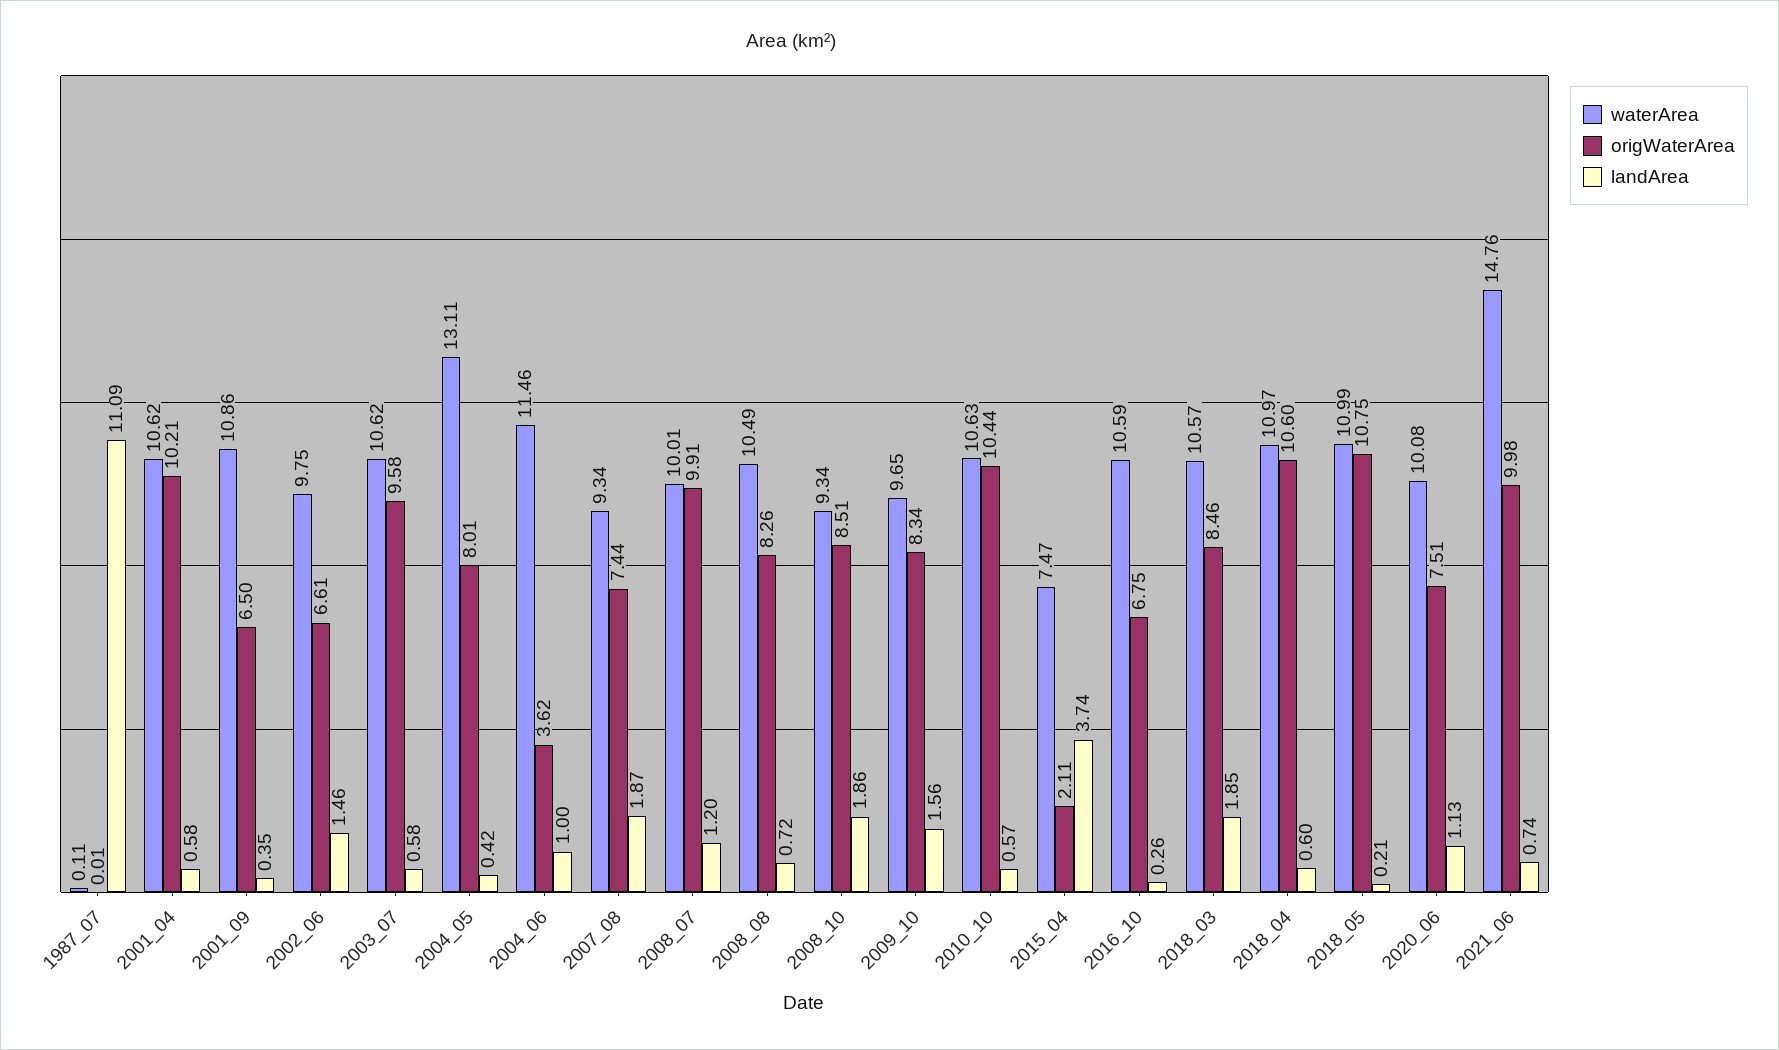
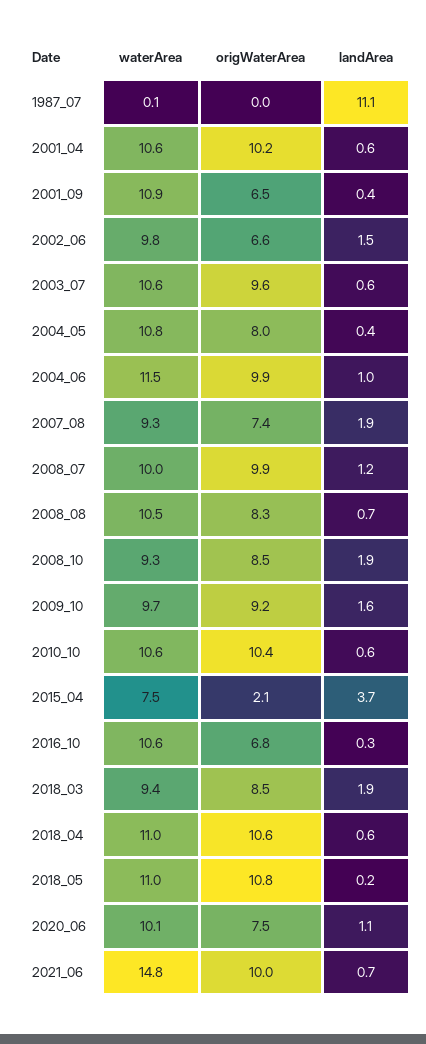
  {
    "waterArea": {
      "1987_07": 0.11,
      "2001_04": 10.62,
      "2001_09": 10.86,
      "2002_06": 9.75,
      "2003_07": 10.62,
-     "2004_05": 13.11,
+     "2004_05": 10.8,
      "2004_06": 11.46,
      "2007_08": 9.34,
      "2008_07": 10.01,
      "2008_08": 10.49,
      "2008_10": 9.34,
      "2009_10": 9.65,
      "2010_10": 10.63,
      "2015_04": 7.47,
      "2016_10": 10.59,
-     "2018_03": 10.57,
+     "2018_03": 9.4,
      "2018_04": 10.97,
      "2018_05": 10.99,
      "2020_06": 10.08,
      "2021_06": 14.76
    },
    "origWaterArea": {
      "1987_07": 0.01,
      "2001_04": 10.21,
      "2001_09": 6.5,
      "2002_06": 6.61,
      "2003_07": 9.58,
      "2004_05": 8.01,
-     "2004_06": 3.62,
+     "2004_06": 9.9,
      "2007_08": 7.44,
      "2008_07": 9.91,
      "2008_08": 8.26,
      "2008_10": 8.51,
-     "2009_10": 8.34,
+     "2009_10": 9.2,
      "2010_10": 10.44,
      "2015_04": 2.11,
      "2016_10": 6.75,
      "2018_03": 8.46,
      "2018_04": 10.6,
      "2018_05": 10.75,
      "2020_06": 7.51,
      "2021_06": 9.98
    },
    "landArea": {
      "1987_07": 11.09,
      "2001_04": 0.58,
      "2001_09": 0.35,
      "2002_06": 1.46,
      "2003_07": 0.58,
      "2004_05": 0.42,
      "2004_06": 1,
      "2007_08": 1.87,
      "2008_07": 1.2,
      "2008_08": 0.72,
      "2008_10": 1.86,
      "2009_10": 1.56,
      "2010_10": 0.57,
      "2015_04": 3.74,
      "2016_10": 0.26,
      "2018_03": 1.85,
      "2018_04": 0.6,
      "2018_05": 0.21,
      "2020_06": 1.13,
      "2021_06": 0.74
    }
  }

